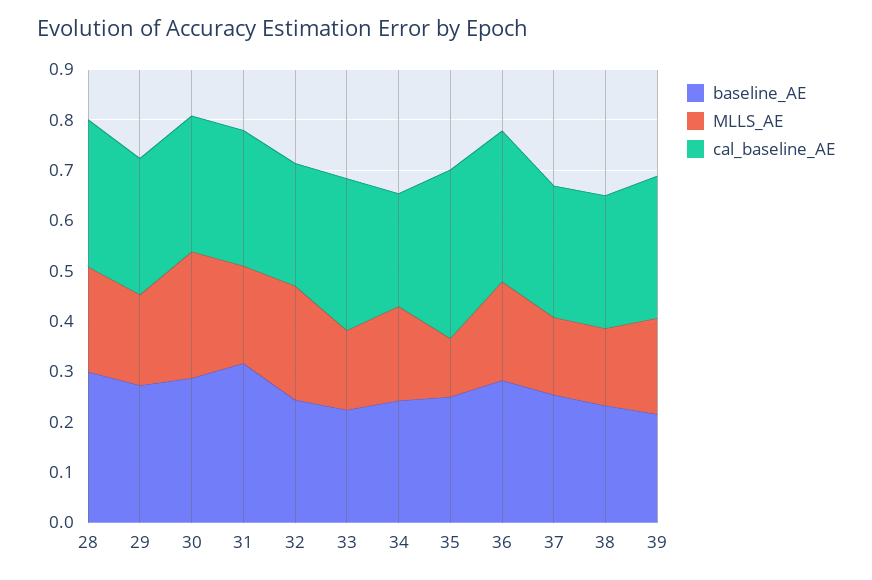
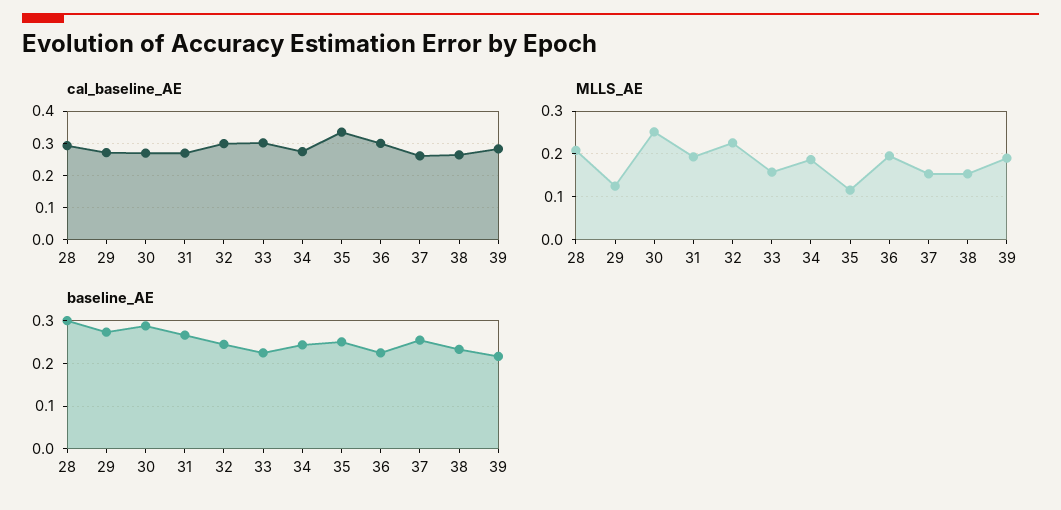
  {
    "baseline_AE": {
      "28": 0.3,
      "29": 0.28,
      "30": 0.28,
-     "31": 0.32,
+     "31": 0.26,
      "32": 0.24,
      "33": 0.22,
      "34": 0.24,
      "35": 0.24,
-     "36": 0.28,
+     "36": 0.22,
      "37": 0.26,
      "38": 0.24,
      "39": 0.22
    },
    "MLLS_AE": {
      "28": 0.2,
-     "29": 0.18,
+     "29": 0.12,
      "30": 0.26,
      "31": 0.2,
      "32": 0.22,
      "33": 0.16,
      "34": 0.18,
      "35": 0.12,
      "36": 0.2,
      "37": 0.16,
      "38": 0.16,
      "39": 0.2
    },
    "cal_baseline_AE": {
      "28": 0.3,
      "29": 0.28,
      "30": 0.26,
      "31": 0.26,
-     "32": 0.24,
+     "32": 0.3,
      "33": 0.3,
-     "34": 0.22,
+     "34": 0.28,
      "35": 0.34,
      "36": 0.3,
      "37": 0.26,
      "38": 0.26,
      "39": 0.28
    }
  }

